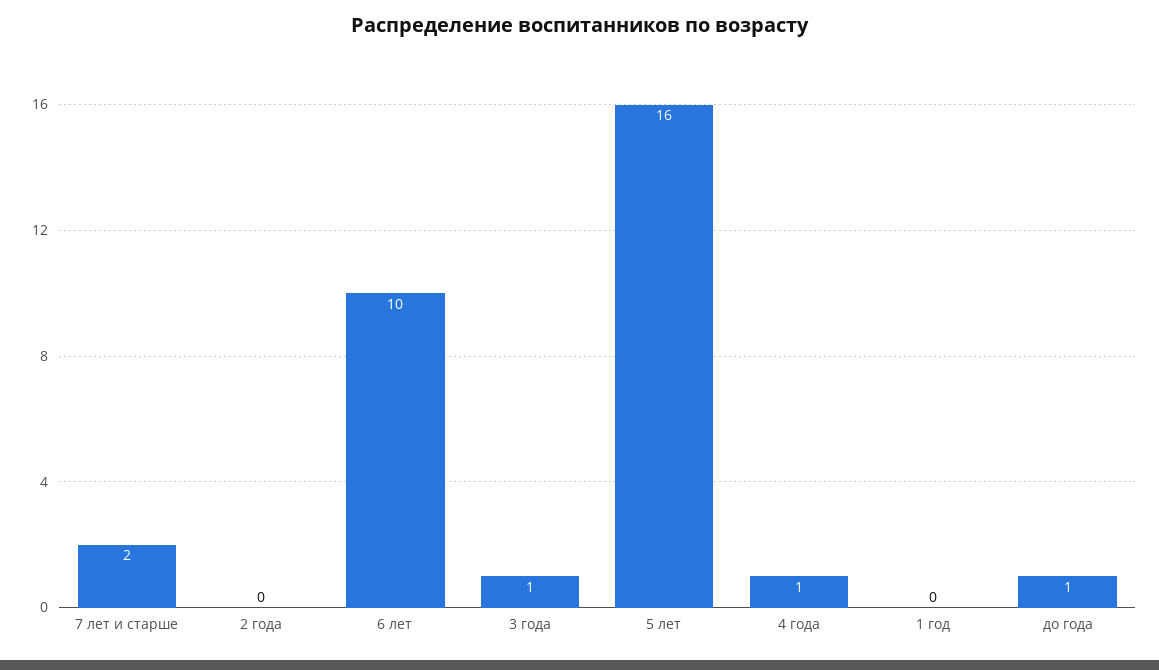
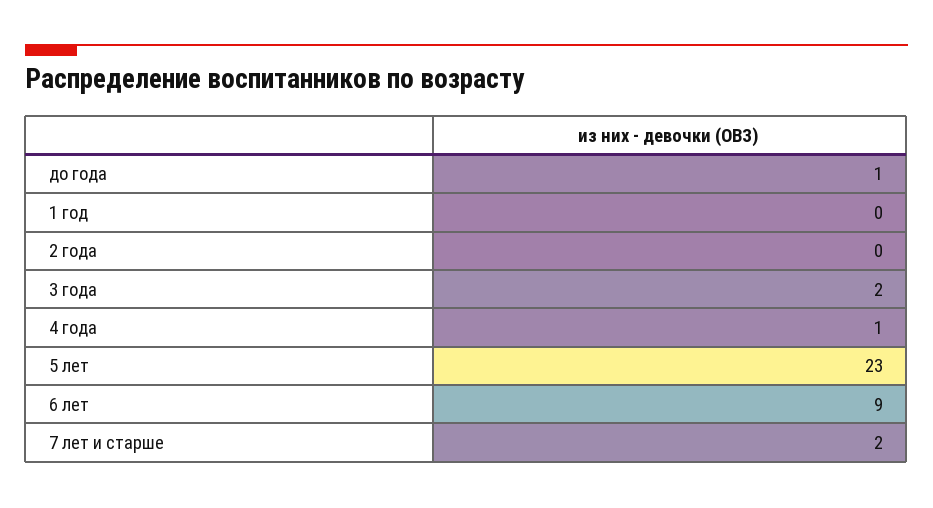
  {
    "7 лет и старше": 2,
    "2 года": 0,
-   "6 лет": 10,
+   "6 лет": 9,
-   "3 года": 1,
+   "3 года": 2,
-   "5 лет": 16,
+   "5 лет": 23,
    "4 года": 1,
    "1 год": 0,
    "до года": 1
  }

